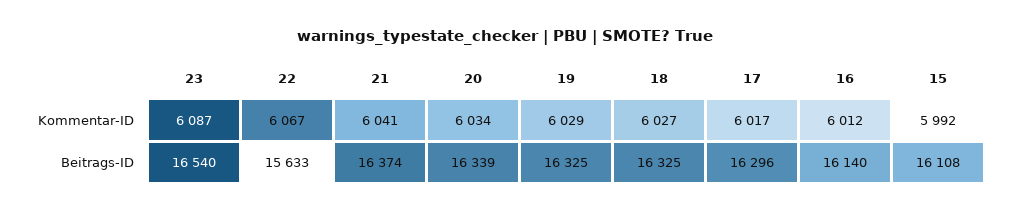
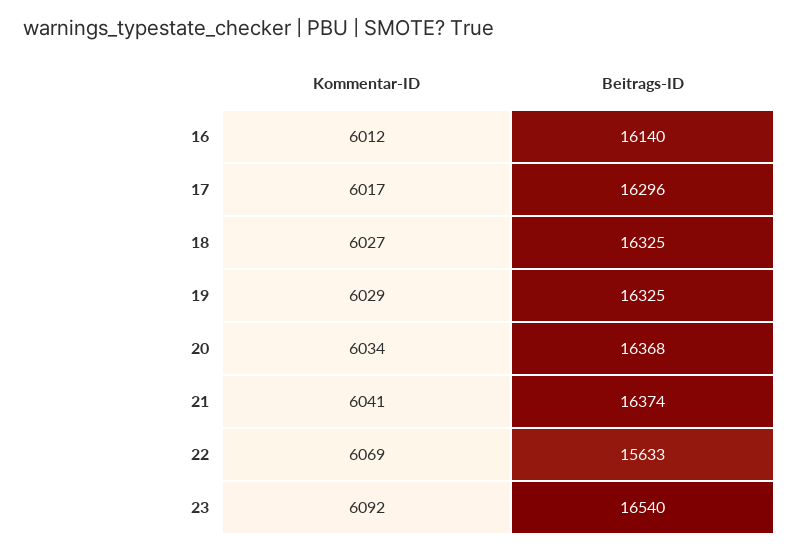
  {
    "23": {
-     "Kommentar-ID": 6087,
+     "Kommentar-ID": 6092,
      "Beitrags-ID": 16540
    },
    "22": {
-     "Kommentar-ID": 6067,
+     "Kommentar-ID": 6069,
      "Beitrags-ID": 15633
    },
    "21": {
      "Kommentar-ID": 6041,
      "Beitrags-ID": 16374
    },
    "20": {
      "Kommentar-ID": 6034,
-     "Beitrags-ID": 16339
+     "Beitrags-ID": 16368
    },
    "19": {
      "Kommentar-ID": 6029,
      "Beitrags-ID": 16325
    },
    "18": {
      "Kommentar-ID": 6027,
      "Beitrags-ID": 16325
    },
    "17": {
      "Kommentar-ID": 6017,
      "Beitrags-ID": 16296
    },
    "16": {
      "Kommentar-ID": 6012,
      "Beitrags-ID": 16140
-   },
+   }
-   "15": {
-     "Kommentar-ID": 5992,
-     "Beitrags-ID": 16108
-   }
  }

